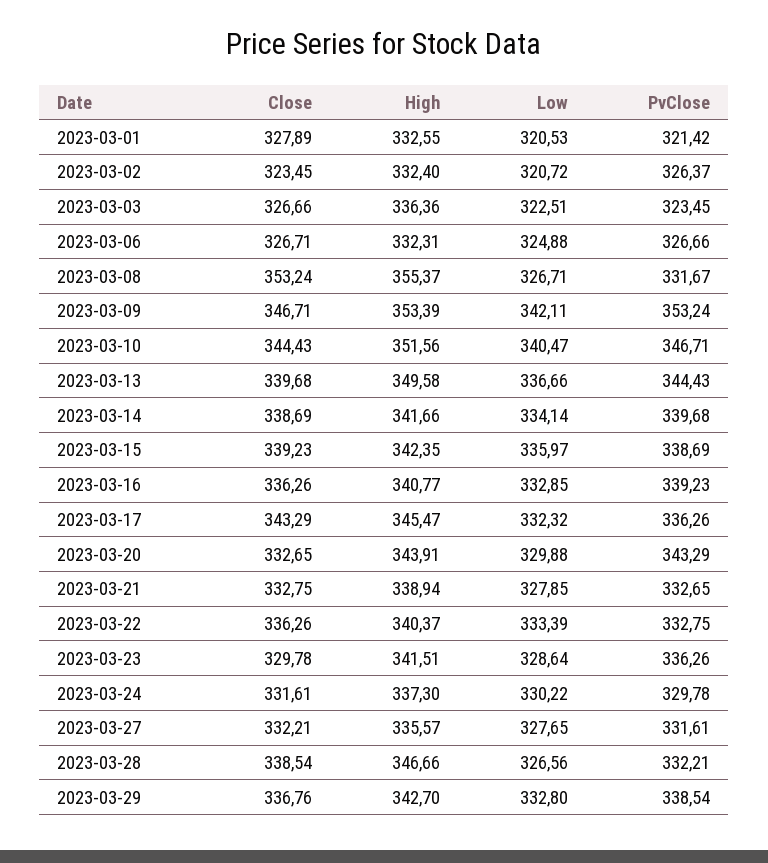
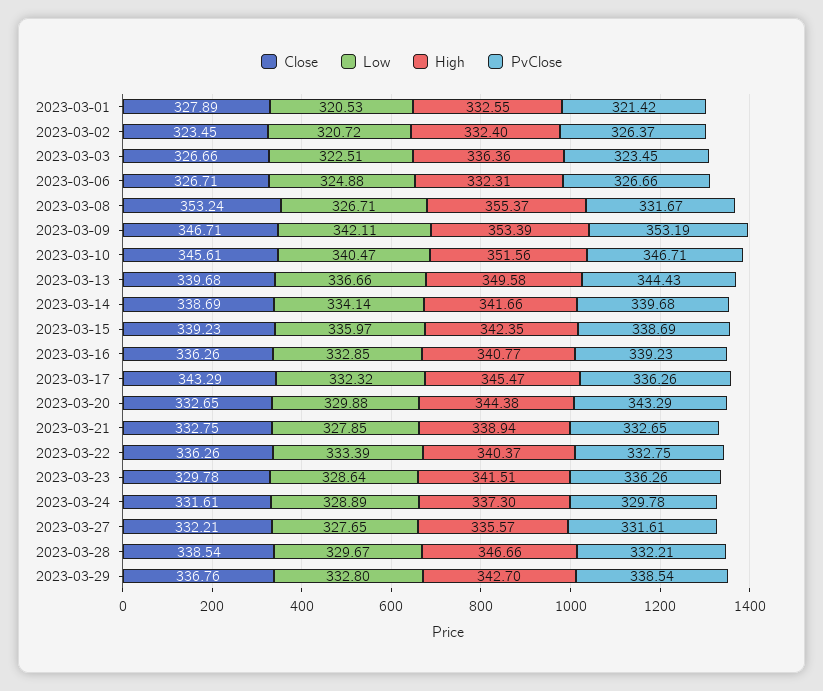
  {
    "Close": {
      "2023-03-01": 327.89,
      "2023-03-02": 323.45,
      "2023-03-03": 326.66,
      "2023-03-06": 326.71,
      "2023-03-08": 353.24,
      "2023-03-09": 346.71,
-     "2023-03-10": 344.43,
+     "2023-03-10": 345.61,
      "2023-03-13": 339.68,
      "2023-03-14": 338.69,
      "2023-03-15": 339.23,
      "2023-03-16": 336.26,
      "2023-03-17": 343.29,
      "2023-03-20": 332.65,
      "2023-03-21": 332.75,
      "2023-03-22": 336.26,
      "2023-03-23": 329.78,
      "2023-03-24": 331.61,
      "2023-03-27": 332.21,
      "2023-03-28": 338.54,
      "2023-03-29": 336.76
    },
    "High": {
      "2023-03-01": 332.55,
      "2023-03-02": 332.4,
      "2023-03-03": 336.36,
      "2023-03-06": 332.31,
      "2023-03-08": 355.37,
      "2023-03-09": 353.39,
      "2023-03-10": 351.56,
      "2023-03-13": 349.58,
      "2023-03-14": 341.66,
      "2023-03-15": 342.35,
      "2023-03-16": 340.77,
      "2023-03-17": 345.47,
-     "2023-03-20": 343.91,
+     "2023-03-20": 344.38,
      "2023-03-21": 338.94,
      "2023-03-22": 340.37,
      "2023-03-23": 341.51,
      "2023-03-24": 337.3,
      "2023-03-27": 335.57,
      "2023-03-28": 346.66,
      "2023-03-29": 342.7
    },
    "Low": {
      "2023-03-01": 320.53,
      "2023-03-02": 320.72,
      "2023-03-03": 322.51,
      "2023-03-06": 324.88,
      "2023-03-08": 326.71,
      "2023-03-09": 342.11,
      "2023-03-10": 340.47,
      "2023-03-13": 336.66,
      "2023-03-14": 334.14,
      "2023-03-15": 335.97,
      "2023-03-16": 332.85,
      "2023-03-17": 332.32,
      "2023-03-20": 329.88,
      "2023-03-21": 327.85,
      "2023-03-22": 333.39,
      "2023-03-23": 328.64,
-     "2023-03-24": 330.22,
+     "2023-03-24": 328.89,
      "2023-03-27": 327.65,
-     "2023-03-28": 326.56,
+     "2023-03-28": 329.67,
      "2023-03-29": 332.8
    },
    "PvClose": {
      "2023-03-01": 321.42,
      "2023-03-02": 326.37,
      "2023-03-03": 323.45,
      "2023-03-06": 326.66,
      "2023-03-08": 331.67,
-     "2023-03-09": 353.24,
+     "2023-03-09": 353.19,
      "2023-03-10": 346.71,
      "2023-03-13": 344.43,
      "2023-03-14": 339.68,
      "2023-03-15": 338.69,
      "2023-03-16": 339.23,
      "2023-03-17": 336.26,
      "2023-03-20": 343.29,
      "2023-03-21": 332.65,
      "2023-03-22": 332.75,
      "2023-03-23": 336.26,
      "2023-03-24": 329.78,
      "2023-03-27": 331.61,
      "2023-03-28": 332.21,
      "2023-03-29": 338.54
    }
  }

